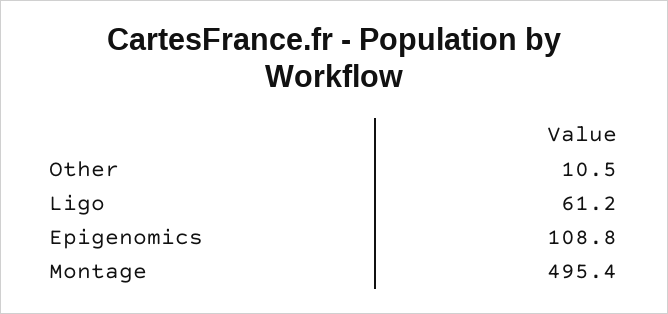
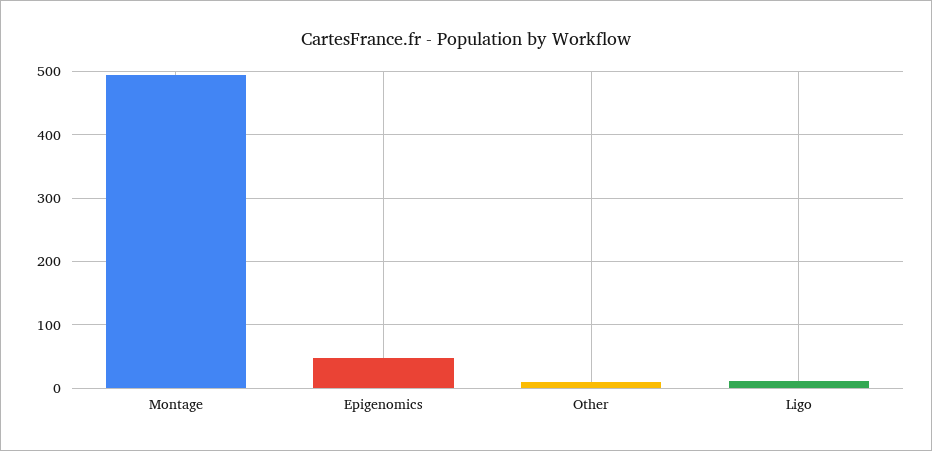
  {
    "Other": 10.5,
-   "Ligo": 61.2,
+   "Ligo": 10,
-   "Epigenomics": 108.8,
+   "Epigenomics": 50,
    "Montage": 495.4
  }

